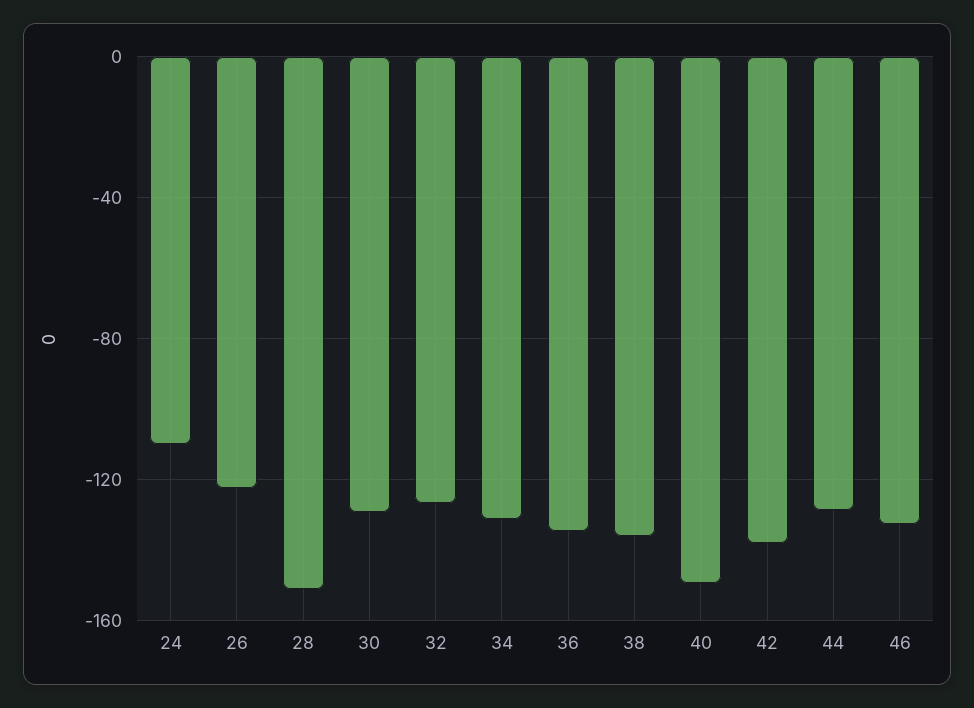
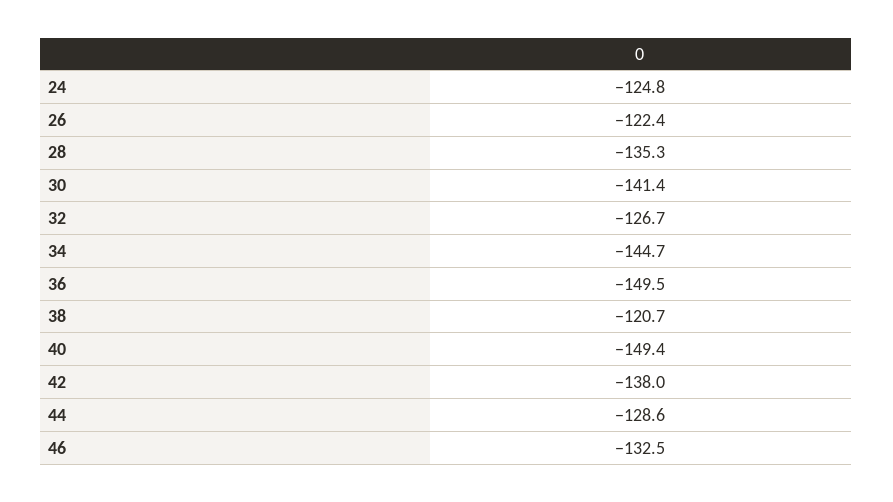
  {
-   "24": -110,
+   "24": -124.8,
    "26": -122.4,
-   "28": -150,
+   "28": -135.3,
-   "30": -130,
+   "30": -141.4,
    "32": -126.7,
-   "34": -130,
+   "34": -144.7,
-   "36": -135,
+   "36": -149.5,
-   "38": -135,
+   "38": -120.7,
    "40": -149.4,
    "42": -138,
    "44": -128.6,
    "46": -132.5
  }

